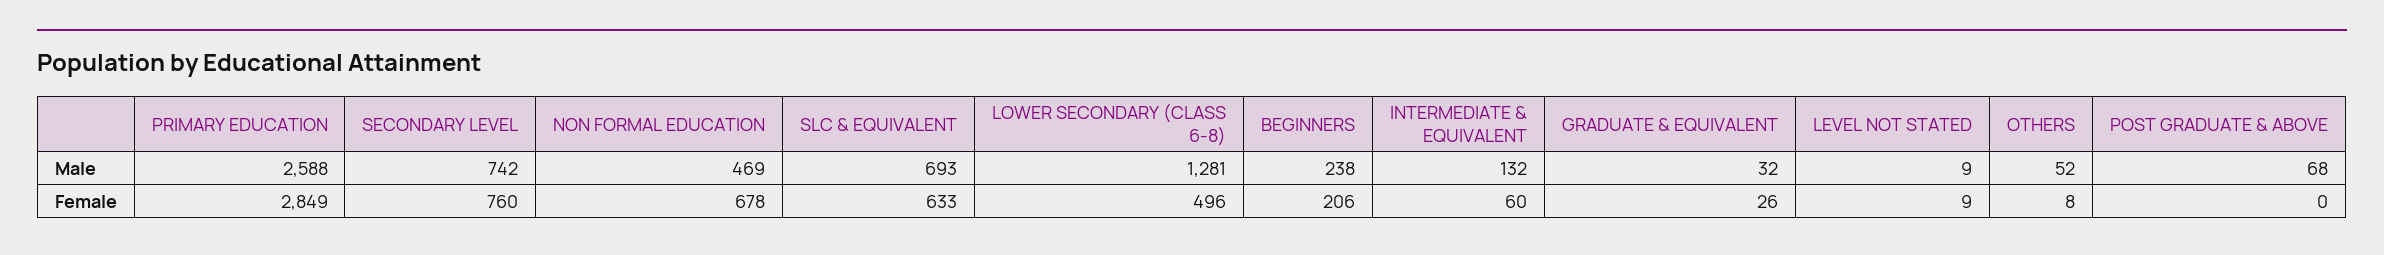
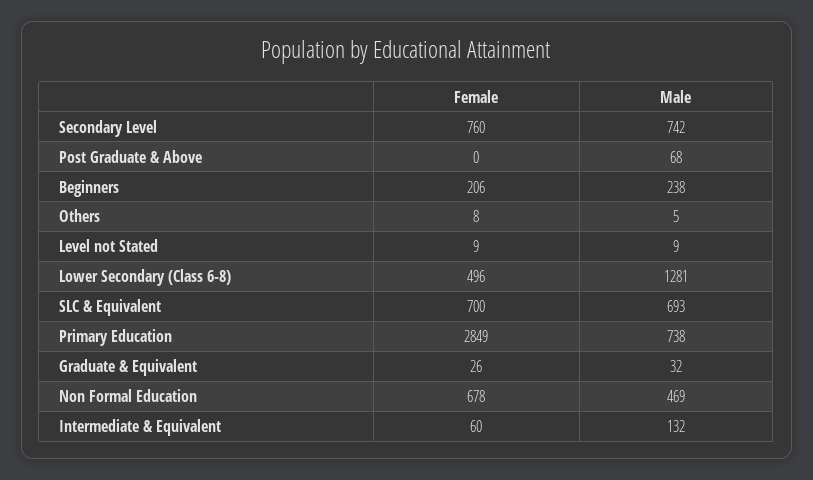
  {
    "PRIMARY EDUCATION": {
-     "Male": 2588,
+     "Male": 738,
      "Female": 2849
    },
    "SECONDARY LEVEL": {
      "Male": 742,
      "Female": 760
    },
    "NON FORMAL EDUCATION": {
      "Male": 469,
      "Female": 678
    },
    "SLC & EQUIVALENT": {
      "Male": 693,
-     "Female": 633
+     "Female": 700
    },
    "LOWER SECONDARY (CLASS 6-8)": {
      "Male": 1281,
      "Female": 496
    },
    "BEGINNERS": {
      "Male": 238,
      "Female": 206
    },
    "INTERMEDIATE & EQUIVALENT": {
      "Male": 132,
      "Female": 60
    },
    "GRADUATE & EQUIVALENT": {
      "Male": 32,
      "Female": 26
    },
    "LEVEL NOT STATED": {
      "Male": 9,
      "Female": 9
    },
    "OTHERS": {
-     "Male": 52,
+     "Male": 5,
      "Female": 8
    },
    "POST GRADUATE & ABOVE": {
      "Male": 68,
      "Female": 0
    }
  }

